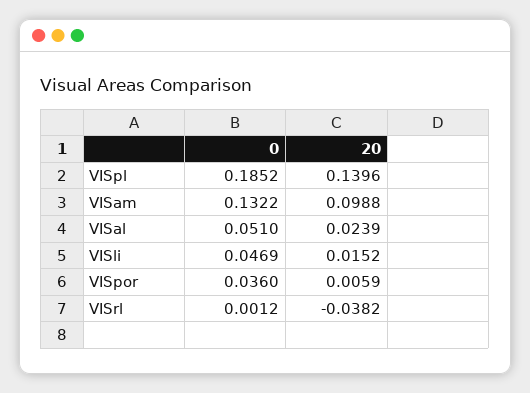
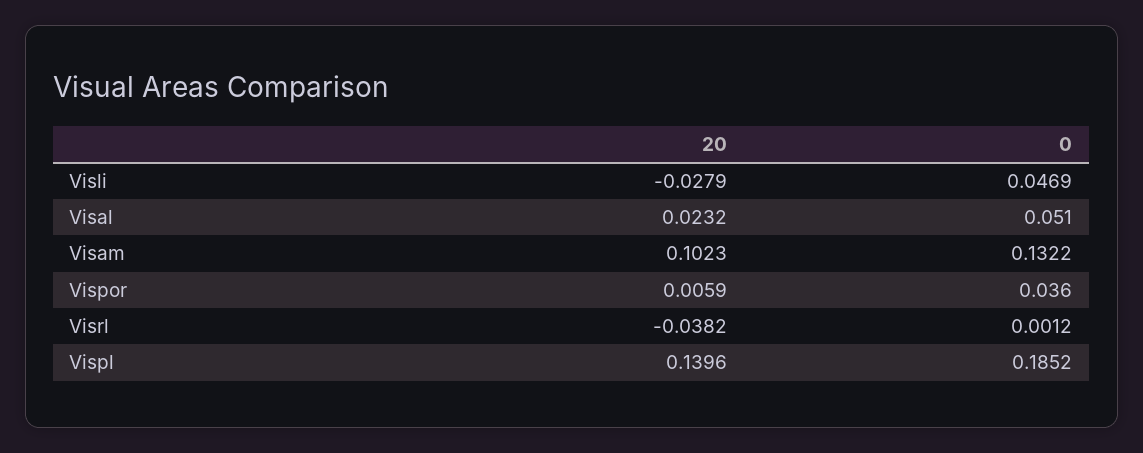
  {
    "0": {
      "VISpl": 0.1852,
      "VISam": 0.1322,
      "VISal": 0.051,
      "VISli": 0.0469,
      "VISpor": 0.036,
      "VISrl": 0.0012
    },
    "20": {
      "VISpl": 0.1396,
-     "VISam": 0.0988,
+     "VISam": 0.1023,
-     "VISal": 0.0239,
+     "VISal": 0.0232,
-     "VISli": 0.0152,
+     "VISli": -0.0279,
      "VISpor": 0.0059,
      "VISrl": -0.0382
    }
  }

